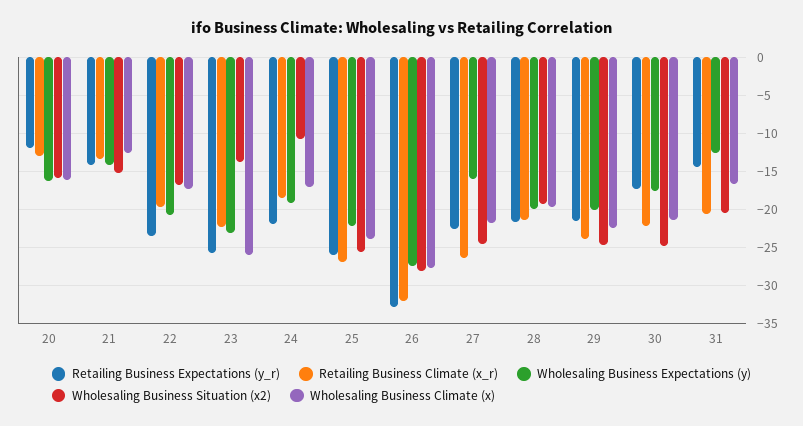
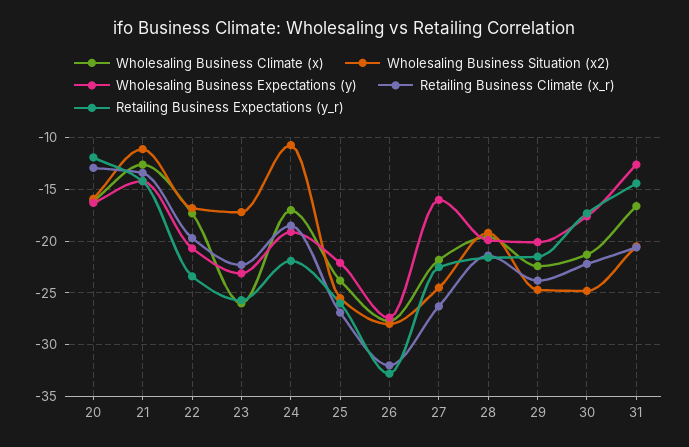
  {
    "Retailing Business Expectations (y_r)": {
      "20": -12,
      "21": -14,
      "22": -23,
      "23": -26,
      "24": -22,
      "25": -26,
      "26": -33,
      "27": -23,
      "28": -22,
      "29": -22,
      "30": -17,
      "31": -14
    },
    "Retailing Business Climate (x_r)": {
      "20": -13,
      "21": -13,
      "22": -20,
      "23": -22,
      "24": -19,
      "25": -27,
      "26": -32,
      "27": -26,
      "28": -21,
      "29": -24,
      "30": -22,
      "31": -21
    },
    "Wholesaling Business Expectations (y)": {
      "20": -16,
      "21": -14,
      "22": -21,
      "23": -23,
      "24": -19,
      "25": -22,
      "26": -27,
      "27": -16,
      "28": -20,
      "29": -20,
      "30": -18,
      "31": -13
    },
    "Wholesaling Business Situation (x2)": {
      "20": -16,
-     "21": -15,
+     "21": -11,
      "22": -17,
-     "23": -14,
+     "23": -17,
      "24": -11,
      "25": -26,
      "26": -28,
      "27": -25,
      "28": -19,
      "29": -25,
      "30": -25,
      "31": -21
    },
    "Wholesaling Business Climate (x)": {
      "20": -16,
      "21": -13,
      "22": -17,
      "23": -26,
      "24": -17,
      "25": -24,
      "26": -28,
      "27": -22,
      "28": -20,
      "29": -22,
      "30": -21,
      "31": -17
    }
  }

